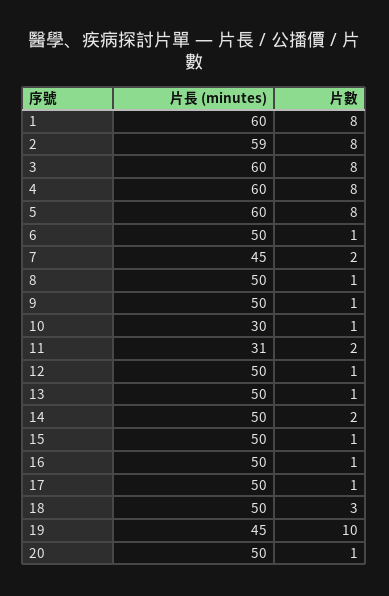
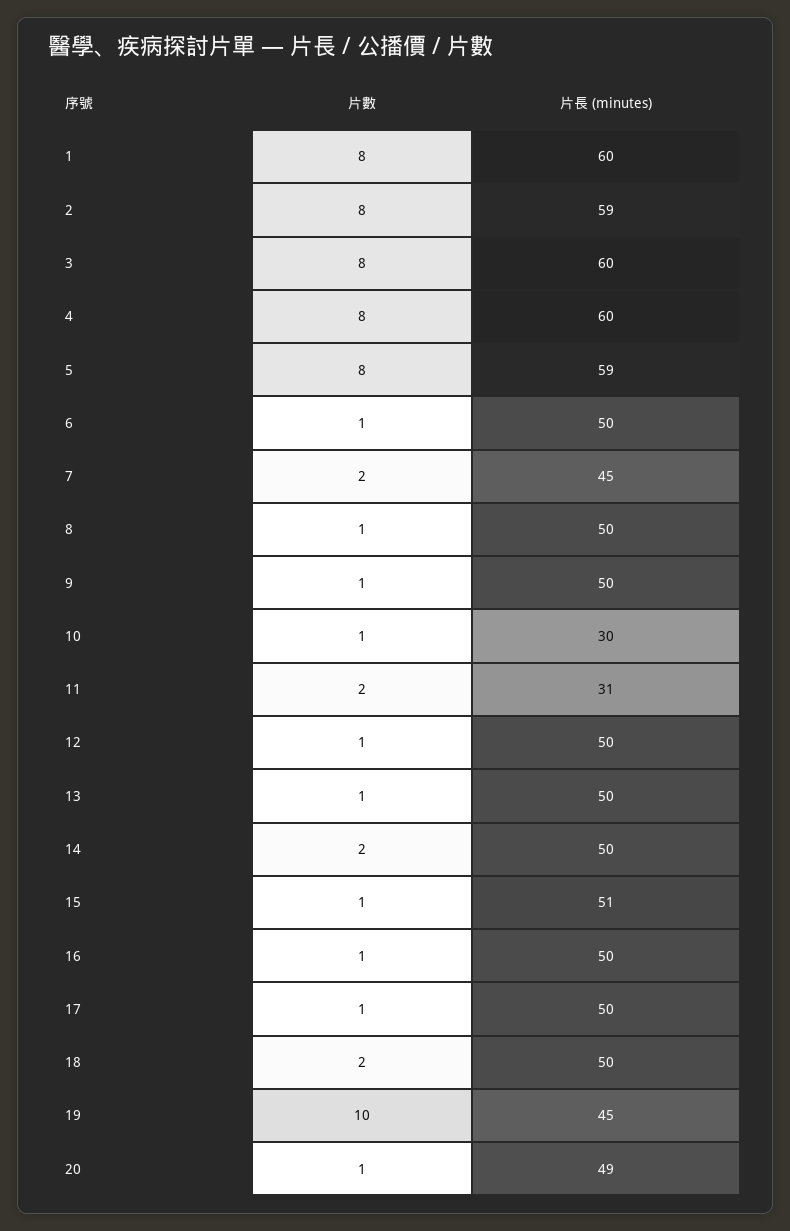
  {
    "片長 (minutes)": {
      "1": 60,
      "2": 59,
      "3": 60,
      "4": 60,
-     "5": 60,
+     "5": 59,
      "6": 50,
      "7": 45,
      "8": 50,
      "9": 50,
      "10": 30,
      "11": 31,
      "12": 50,
      "13": 50,
      "14": 50,
-     "15": 50,
+     "15": 51,
      "16": 50,
      "17": 50,
      "18": 50,
      "19": 45,
-     "20": 50
+     "20": 49
    },
    "片數": {
      "1": 8,
      "2": 8,
      "3": 8,
      "4": 8,
      "5": 8,
      "6": 1,
      "7": 2,
      "8": 1,
      "9": 1,
      "10": 1,
      "11": 2,
      "12": 1,
      "13": 1,
      "14": 2,
      "15": 1,
      "16": 1,
      "17": 1,
-     "18": 3,
+     "18": 2,
      "19": 10,
      "20": 1
    }
  }

